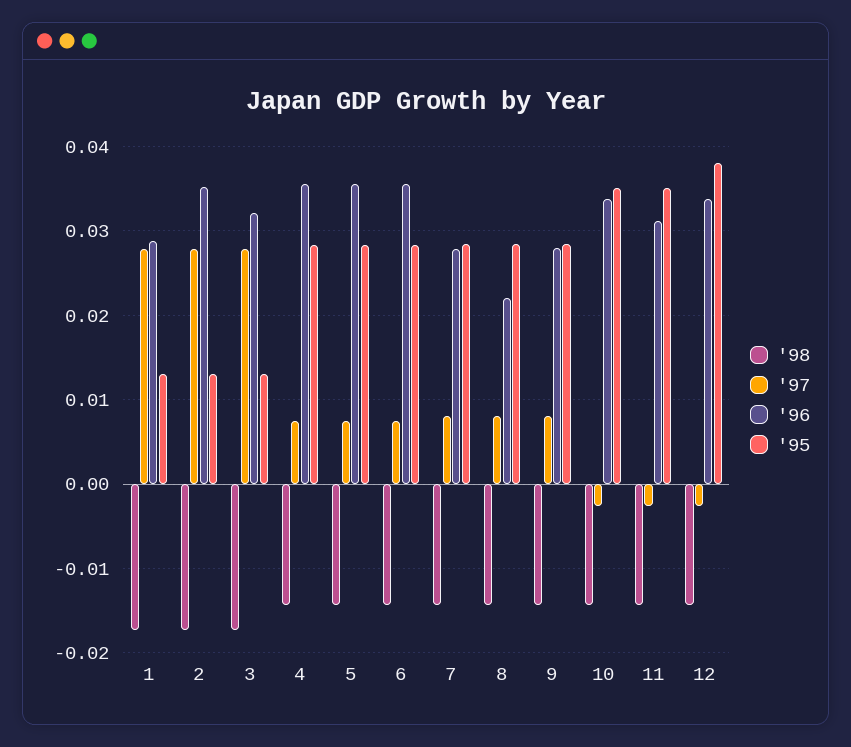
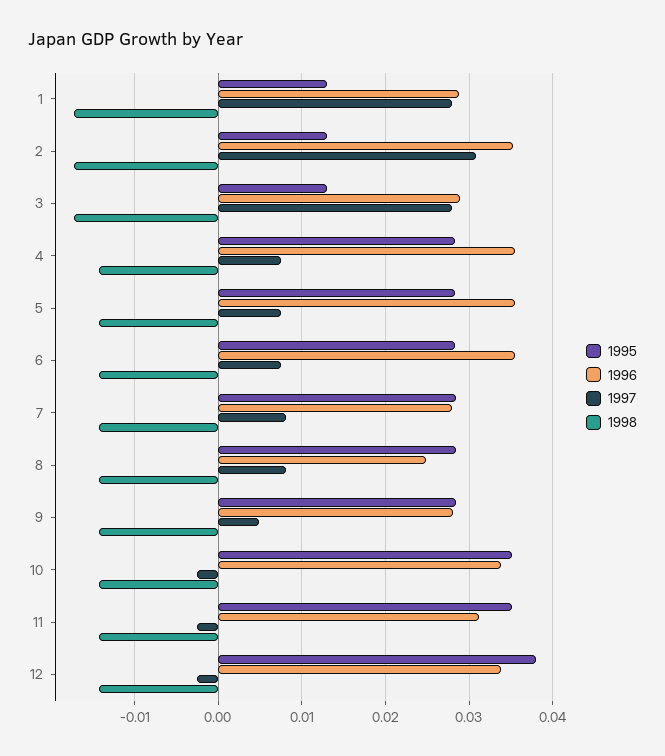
  {
    "'98": {
      "1": -0.017,
      "2": -0.017,
      "3": -0.017,
      "4": -0.014,
      "5": -0.014,
      "6": -0.014,
      "7": -0.014,
      "8": -0.014,
      "9": -0.014,
      "10": -0.014,
      "11": -0.014,
      "12": -0.014
    },
    "'97": {
      "1": 0.028,
-     "2": 0.028,
+     "2": 0.031,
      "3": 0.028,
      "4": 0.008,
      "5": 0.008,
      "6": 0.008,
      "7": 0.008,
      "8": 0.008,
-     "9": 0.008,
+     "9": 0.005,
      "10": -0.003,
      "11": -0.003,
      "12": -0.003
    },
    "'96": {
      "1": 0.029,
      "2": 0.035,
-     "3": 0.032,
+     "3": 0.029,
      "4": 0.036,
      "5": 0.036,
      "6": 0.036,
      "7": 0.028,
-     "8": 0.022,
+     "8": 0.025,
      "9": 0.028,
      "10": 0.034,
      "11": 0.031,
      "12": 0.034
    },
    "'95": {
      "1": 0.013,
      "2": 0.013,
      "3": 0.013,
      "4": 0.028,
      "5": 0.028,
      "6": 0.028,
      "7": 0.028,
      "8": 0.028,
      "9": 0.028,
      "10": 0.035,
      "11": 0.035,
      "12": 0.038
    }
  }

